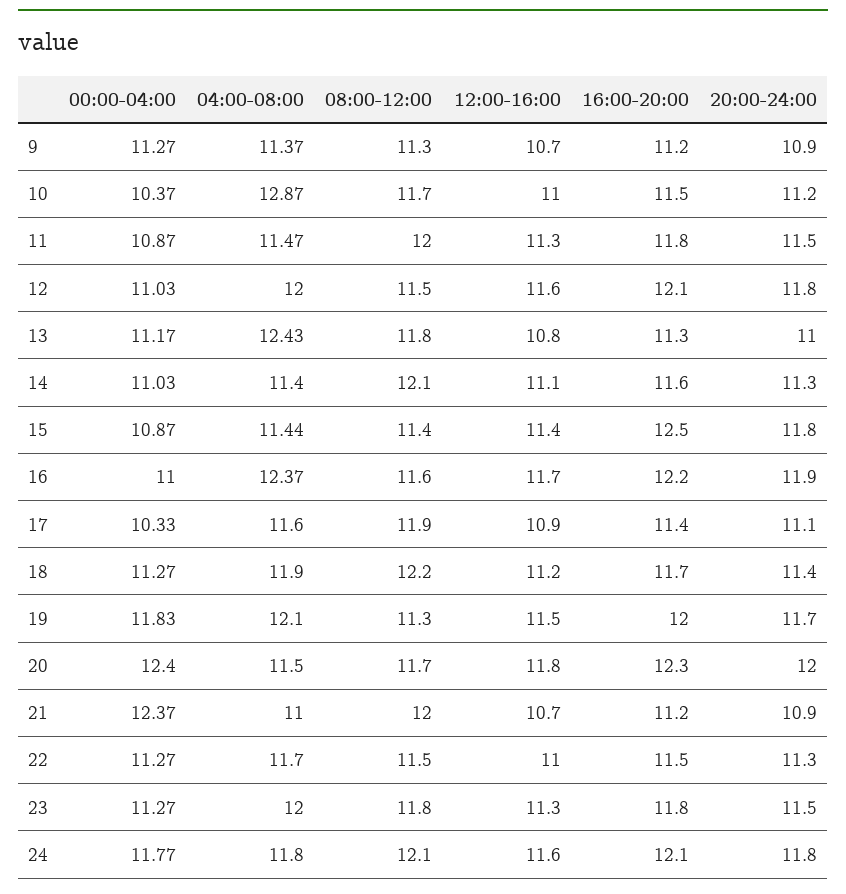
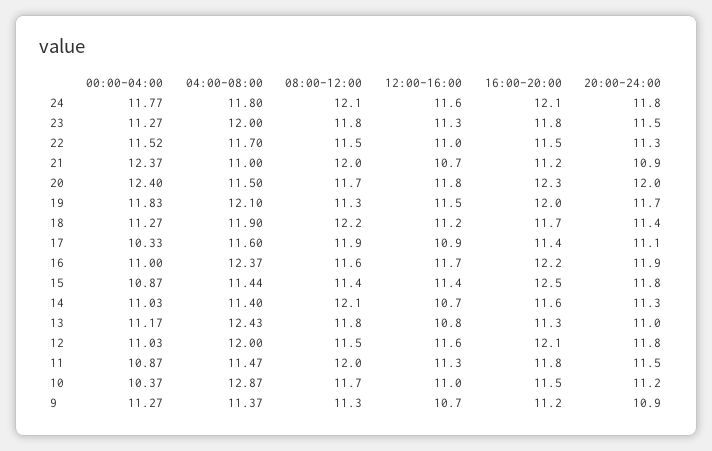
  {
    "00:00-04:00": {
      "9": 11.27,
      "10": 10.37,
      "11": 10.87,
      "12": 11.03,
      "13": 11.17,
      "14": 11.03,
      "15": 10.87,
      "16": 11,
      "17": 10.33,
      "18": 11.27,
      "19": 11.83,
      "20": 12.4,
      "21": 12.37,
-     "22": 11.27,
+     "22": 11.52,
      "23": 11.27,
      "24": 11.77
    },
    "04:00-08:00": {
      "9": 11.37,
      "10": 12.87,
      "11": 11.47,
      "12": 12,
      "13": 12.43,
      "14": 11.4,
      "15": 11.44,
      "16": 12.37,
      "17": 11.6,
      "18": 11.9,
      "19": 12.1,
      "20": 11.5,
      "21": 11,
      "22": 11.7,
      "23": 12,
      "24": 11.8
    },
    "08:00-12:00": {
      "9": 11.3,
      "10": 11.7,
      "11": 12,
      "12": 11.5,
      "13": 11.8,
      "14": 12.1,
      "15": 11.4,
      "16": 11.6,
      "17": 11.9,
      "18": 12.2,
      "19": 11.3,
      "20": 11.7,
      "21": 12,
      "22": 11.5,
      "23": 11.8,
      "24": 12.1
    },
    "12:00-16:00": {
      "9": 10.7,
      "10": 11,
      "11": 11.3,
      "12": 11.6,
      "13": 10.8,
-     "14": 11.1,
+     "14": 10.7,
      "15": 11.4,
      "16": 11.7,
      "17": 10.9,
      "18": 11.2,
      "19": 11.5,
      "20": 11.8,
      "21": 10.7,
      "22": 11,
      "23": 11.3,
      "24": 11.6
    },
    "16:00-20:00": {
      "9": 11.2,
      "10": 11.5,
      "11": 11.8,
      "12": 12.1,
      "13": 11.3,
      "14": 11.6,
      "15": 12.5,
      "16": 12.2,
      "17": 11.4,
      "18": 11.7,
      "19": 12,
      "20": 12.3,
      "21": 11.2,
      "22": 11.5,
      "23": 11.8,
      "24": 12.1
    },
    "20:00-24:00": {
      "9": 10.9,
      "10": 11.2,
      "11": 11.5,
      "12": 11.8,
      "13": 11,
      "14": 11.3,
      "15": 11.8,
      "16": 11.9,
      "17": 11.1,
      "18": 11.4,
      "19": 11.7,
      "20": 12,
      "21": 10.9,
      "22": 11.3,
      "23": 11.5,
      "24": 11.8
    }
  }

